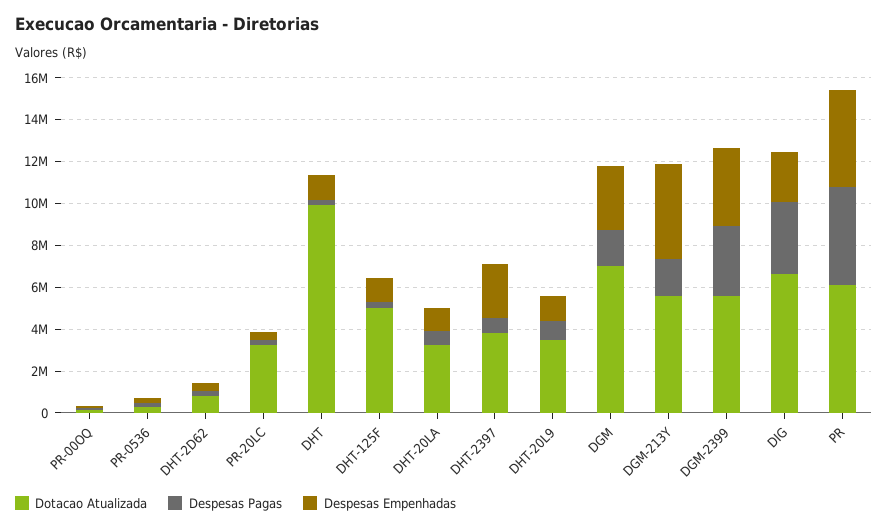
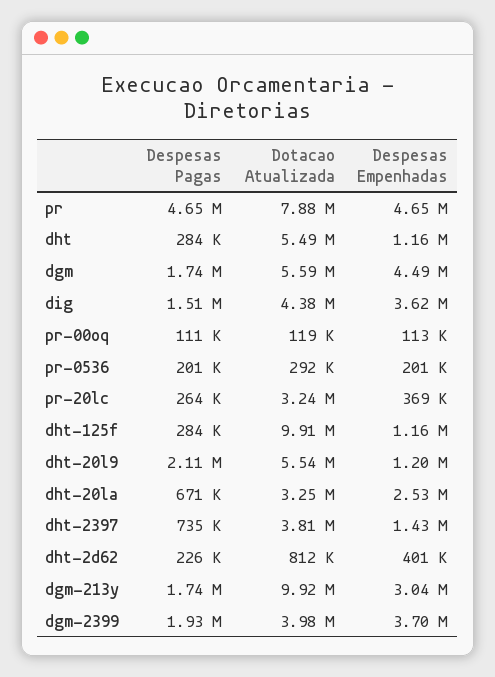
  {
    "Dotacao Atualizada": {
      "PR-00OQ": 119000,
      "PR-0536": 292000,
      "DHT-2D62": 812000,
      "PR-20LC": 3240000,
-     "DHT": 10000000,
+     "DHT": 5490000,
-     "DHT-125F": 5000000,
+     "DHT-125F": 9910000,
      "DHT-20LA": 3250000,
      "DHT-2397": 3810000,
-     "DHT-20L9": 3500000,
+     "DHT-20L9": 5540000,
-     "DGM": 7000000,
+     "DGM": 5590000,
-     "DGM-213Y": 5500000,
+     "DGM-213Y": 9920000,
-     "DGM-2399": 5500000,
+     "DGM-2399": 3980000,
-     "DIG": 6500000,
+     "DIG": 4380000,
-     "PR": 6000000
+     "PR": 7880000
    },
    "Despesas Pagas": {
      "PR-00OQ": 111000,
      "PR-0536": 201000,
      "DHT-2D62": 226000,
      "PR-20LC": 264000,
      "DHT": 284000,
      "DHT-125F": 284000,
      "DHT-20LA": 671000,
      "DHT-2397": 735000,
-     "DHT-20L9": 1000000,
+     "DHT-20L9": 2110000,
      "DGM": 1740000,
      "DGM-213Y": 1740000,
-     "DGM-2399": 3500000,
+     "DGM-2399": 1930000,
-     "DIG": 3500000,
+     "DIG": 1510000,
      "PR": 4650000
    },
    "Despesas Empenhadas": {
      "PR-00OQ": 113000,
      "PR-0536": 201000,
      "DHT-2D62": 401000,
      "PR-20LC": 369000,
      "DHT": 1160000,
      "DHT-125F": 1160000,
-     "DHT-20LA": 1000000,
+     "DHT-20LA": 2530000,
-     "DHT-2397": 2500000,
+     "DHT-2397": 1430000,
      "DHT-20L9": 1200000,
-     "DGM": 3000000,
+     "DGM": 4490000,
-     "DGM-213Y": 4500000,
+     "DGM-213Y": 3040000,
      "DGM-2399": 3700000,
-     "DIG": 2500000,
+     "DIG": 3620000,
      "PR": 4650000
    }
  }

